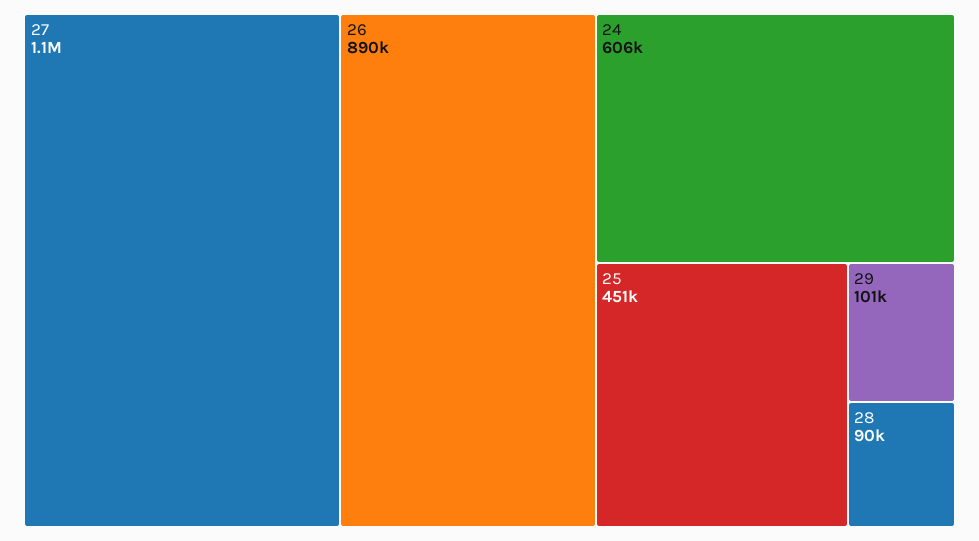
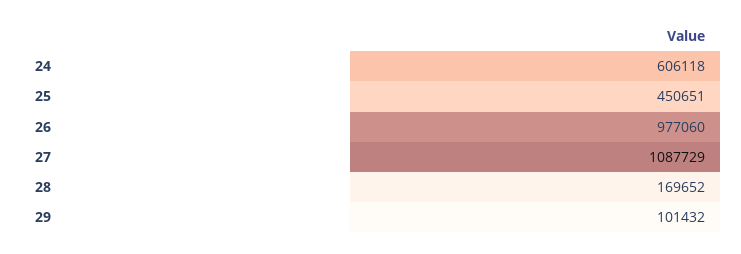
  {
    "27": 1087729,
-   "26": 890000,
+   "26": 977060,
    "24": 606118,
    "25": 450651,
    "29": 101432,
-   "28": 90000
+   "28": 169652
  }

